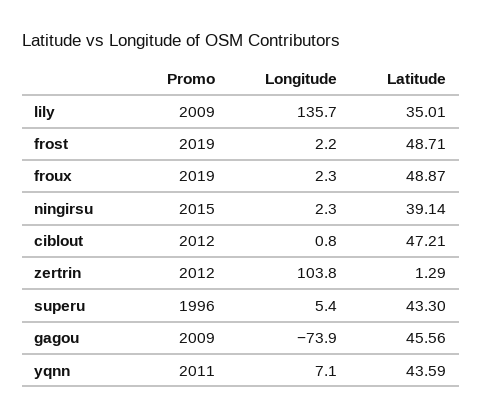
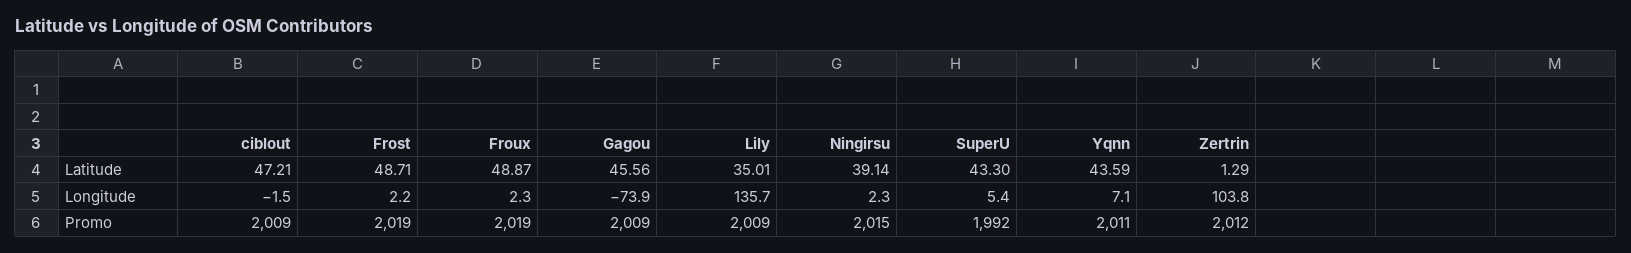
  {
    "Promo": {
      "lily": 2009,
      "frost": 2019,
      "froux": 2019,
      "ningirsu": 2015,
-     "ciblout": 2012,
+     "ciblout": 2009,
      "zertrin": 2012,
-     "superu": 1996,
+     "superu": 1992,
      "gagou": 2009,
      "yqnn": 2011
    },
    "Longitude": {
      "lily": 135.7,
      "frost": 2.2,
      "froux": 2.3,
      "ningirsu": 2.3,
-     "ciblout": 0.8,
+     "ciblout": -1.5,
      "zertrin": 103.8,
      "superu": 5.4,
      "gagou": -73.9,
      "yqnn": 7.1
    },
    "Latitude": {
      "lily": 35.01,
      "frost": 48.71,
      "froux": 48.87,
      "ningirsu": 39.14,
      "ciblout": 47.21,
      "zertrin": 1.29,
      "superu": 43.3,
      "gagou": 45.56,
      "yqnn": 43.59
    }
  }

